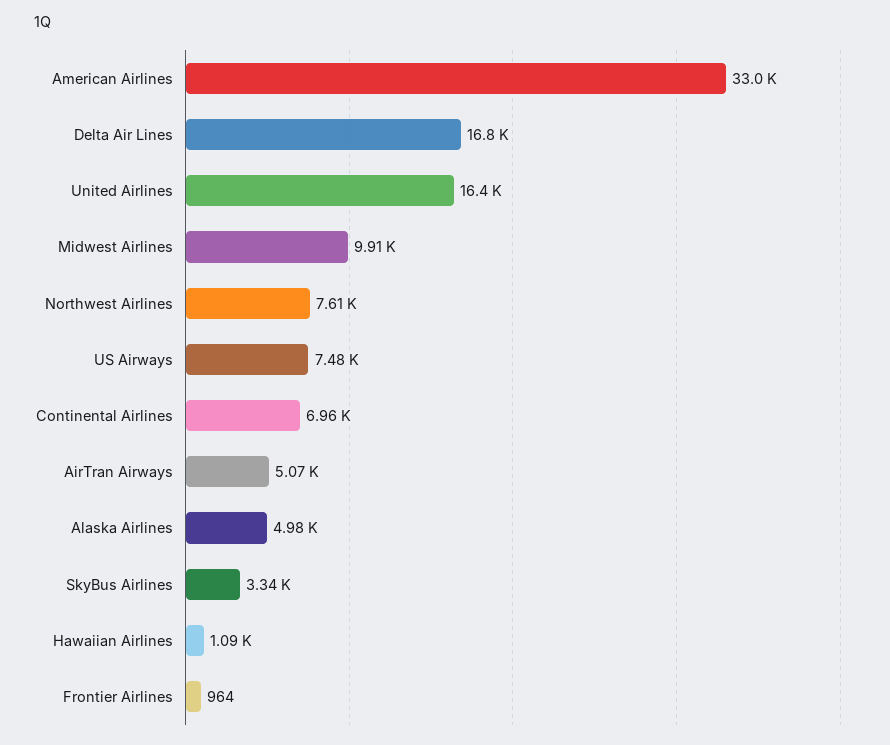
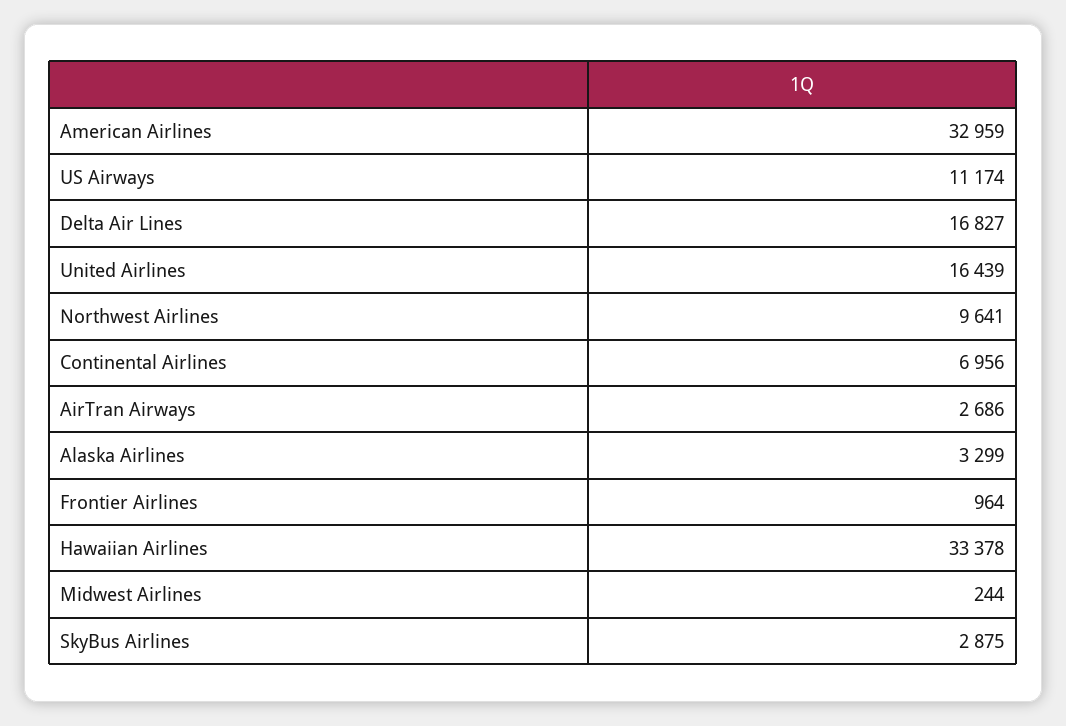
  {
    "American Airlines": 32959,
    "Delta Air Lines": 16827,
    "United Airlines": 16439,
-   "Midwest Airlines": 9910,
+   "Midwest Airlines": 244,
-   "Northwest Airlines": 7610,
+   "Northwest Airlines": 9641,
-   "US Airways": 7480,
+   "US Airways": 11174,
    "Continental Airlines": 6956,
-   "AirTran Airways": 5070,
+   "AirTran Airways": 2686,
-   "Alaska Airlines": 4980,
+   "Alaska Airlines": 3299,
-   "SkyBus Airlines": 3340,
+   "SkyBus Airlines": 2875,
-   "Hawaiian Airlines": 1090,
+   "Hawaiian Airlines": 33378,
    "Frontier Airlines": 964
  }

